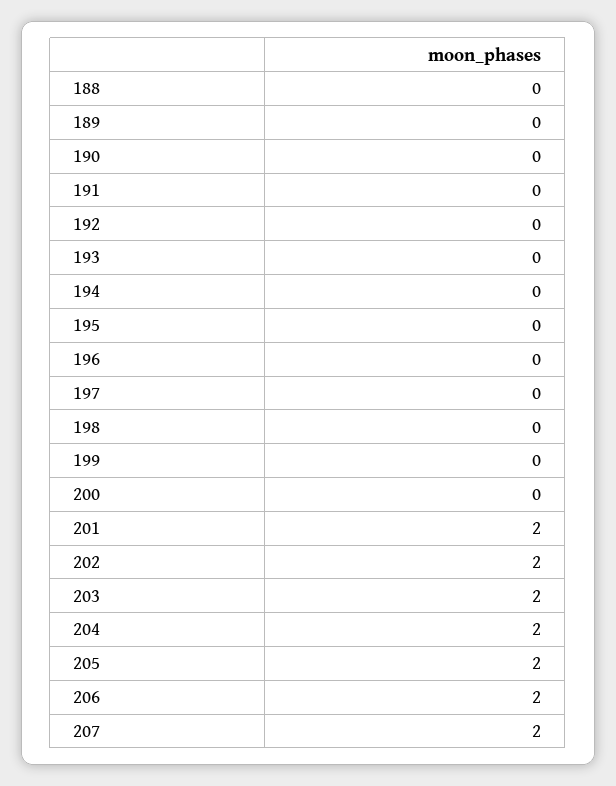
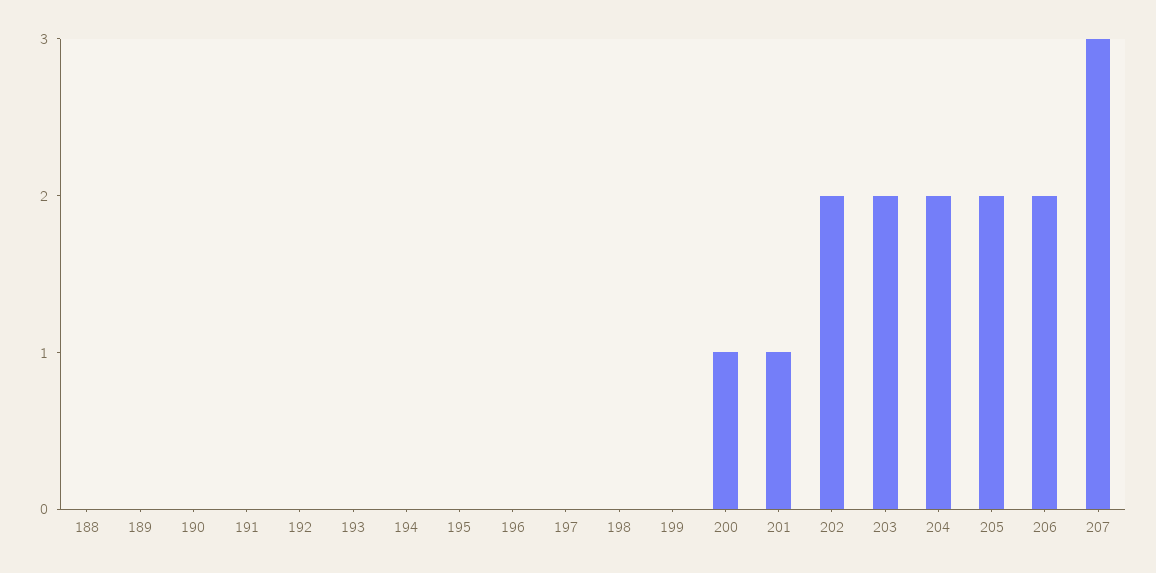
  {
    "188": 0,
    "189": 0,
    "190": 0,
    "191": 0,
    "192": 0,
    "193": 0,
    "194": 0,
    "195": 0,
    "196": 0,
    "197": 0,
    "198": 0,
    "199": 0,
-   "200": 0,
+   "200": 1,
-   "201": 2,
+   "201": 1,
    "202": 2,
    "203": 2,
    "204": 2,
    "205": 2,
    "206": 2,
-   "207": 2
+   "207": 3
  }

